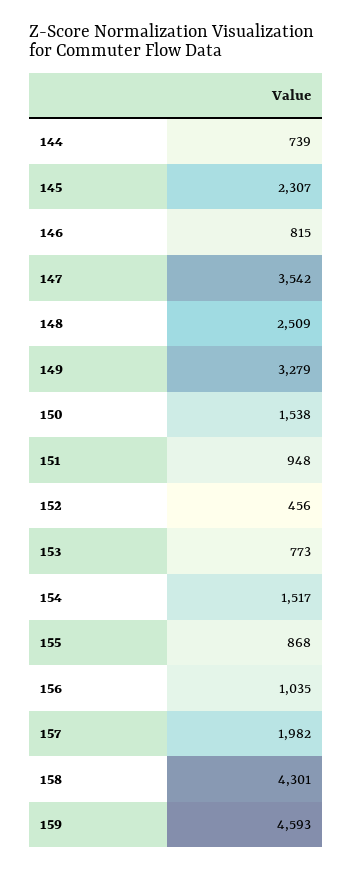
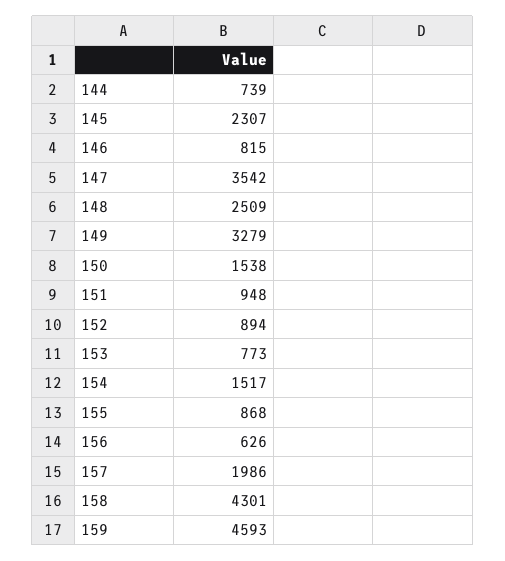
  {
    "144": 739,
    "145": 2307,
    "146": 815,
    "147": 3542,
    "148": 2509,
    "149": 3279,
    "150": 1538,
    "151": 948,
-   "152": 456,
+   "152": 894,
    "153": 773,
    "154": 1517,
    "155": 868,
-   "156": 1035,
+   "156": 626,
-   "157": 1982,
+   "157": 1986,
    "158": 4301,
    "159": 4593
  }

